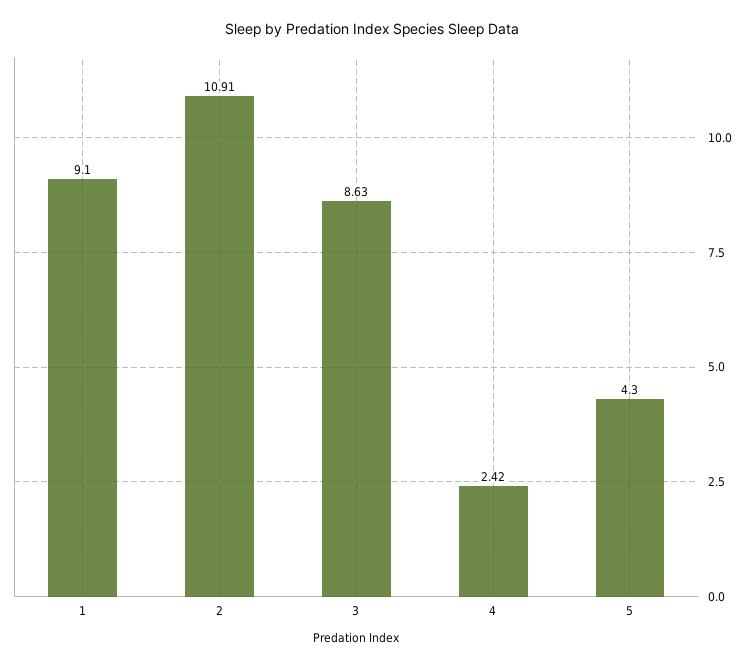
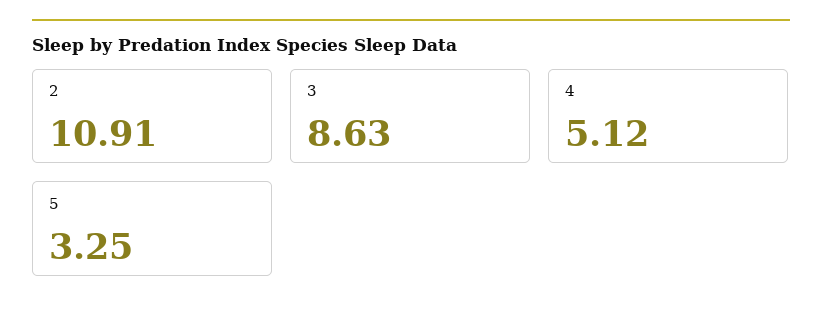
  {
-   "1": 9.1,
    "2": 10.91,
    "3": 8.63,
-   "4": 2.42,
+   "4": 5.12,
-   "5": 4.3
+   "5": 3.25
  }

